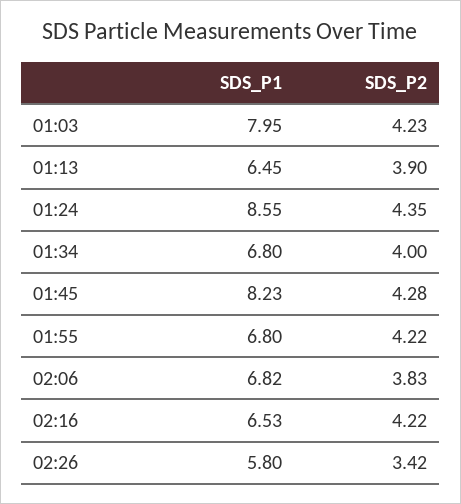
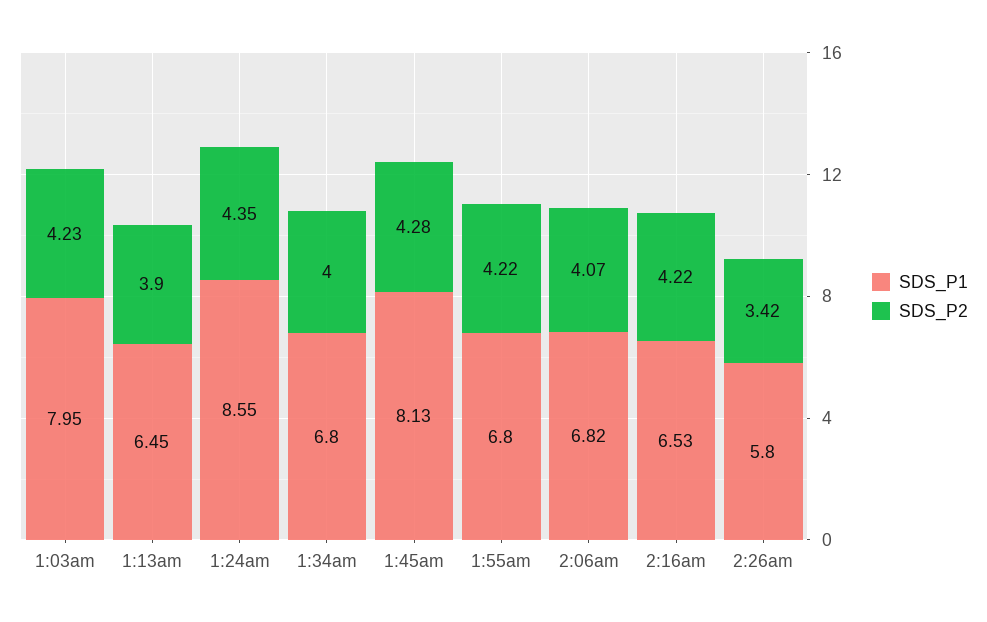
  {
    "SDS_P1": {
      "01:03": 7.95,
      "01:13": 6.45,
      "01:24": 8.55,
      "01:34": 6.8,
-     "01:45": 8.23,
+     "01:45": 8.13,
      "01:55": 6.8,
      "02:06": 6.82,
      "02:16": 6.53,
      "02:26": 5.8
    },
    "SDS_P2": {
      "01:03": 4.23,
      "01:13": 3.9,
      "01:24": 4.35,
      "01:34": 4,
      "01:45": 4.28,
      "01:55": 4.22,
-     "02:06": 3.83,
+     "02:06": 4.07,
      "02:16": 4.22,
      "02:26": 3.42
    }
  }

